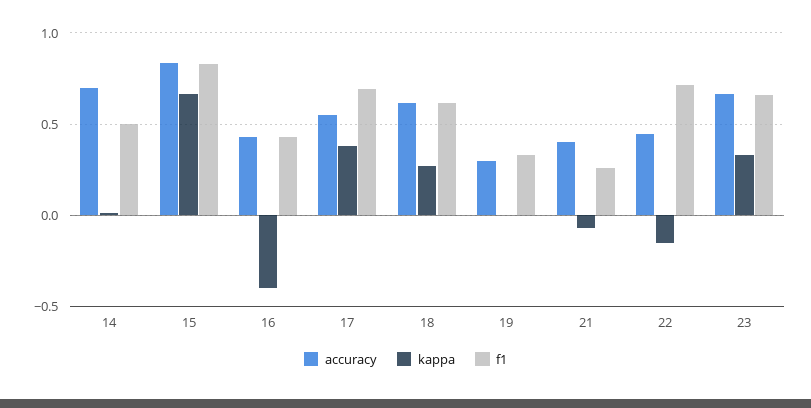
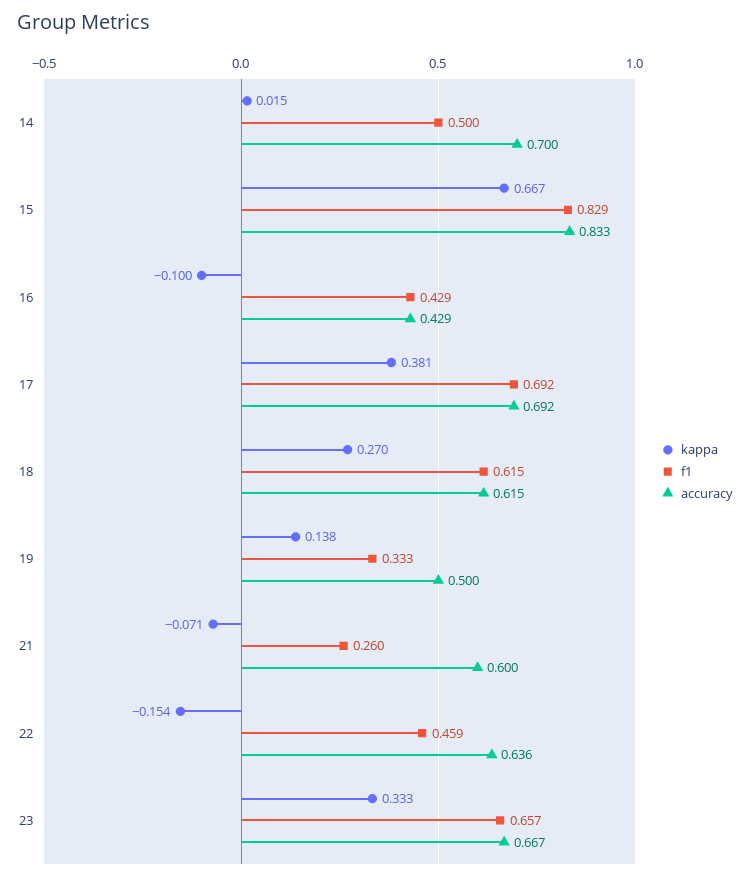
  {
    "accuracy": {
      "14": 0.7,
      "15": 0.833,
      "16": 0.429,
-     "17": 0.55,
+     "17": 0.692,
      "18": 0.615,
-     "19": 0.3,
+     "19": 0.5,
-     "21": 0.4,
+     "21": 0.6,
-     "22": 0.45,
+     "22": 0.636,
      "23": 0.667
    },
    "kappa": {
      "14": 0.015,
      "15": 0.667,
-     "16": -0.4,
+     "16": -0.1,
      "17": 0.381,
      "18": 0.27,
-     "19": 0,
+     "19": 0.138,
      "21": -0.071,
      "22": -0.154,
      "23": 0.333
    },
    "f1": {
      "14": 0.5,
      "15": 0.829,
      "16": 0.429,
      "17": 0.692,
      "18": 0.615,
      "19": 0.333,
      "21": 0.26,
-     "22": 0.7,
+     "22": 0.459,
      "23": 0.657
    }
  }

